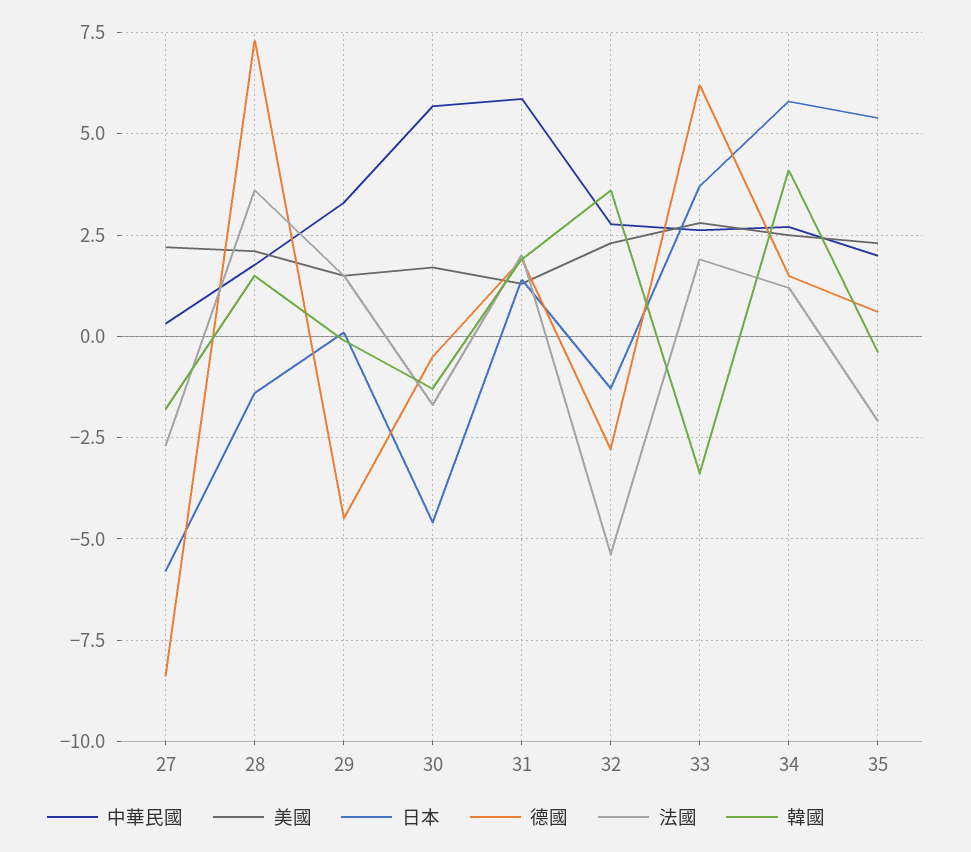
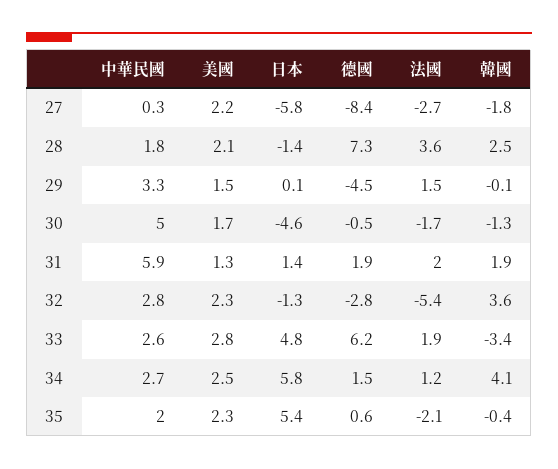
  {
    "中華民國": {
      "27": 0.3,
      "28": 1.8,
      "29": 3.3,
-     "30": 5.75,
+     "30": 5,
      "31": 5.9,
      "32": 2.8,
      "33": 2.6,
      "34": 2.7,
      "35": 2
    },
    "美國": {
      "27": 2.2,
      "28": 2.1,
      "29": 1.5,
      "30": 1.7,
      "31": 1.3,
      "32": 2.3,
      "33": 2.8,
      "34": 2.5,
      "35": 2.3
    },
    "日本": {
      "27": -5.8,
      "28": -1.4,
      "29": 0.1,
      "30": -4.6,
      "31": 1.4,
      "32": -1.3,
-     "33": 3.75,
+     "33": 4.8,
      "34": 5.8,
      "35": 5.4
    },
    "德國": {
      "27": -8.4,
      "28": 7.3,
      "29": -4.5,
      "30": -0.5,
      "31": 1.9,
      "32": -2.8,
      "33": 6.2,
      "34": 1.5,
      "35": 0.6
    },
    "法國": {
      "27": -2.7,
      "28": 3.6,
      "29": 1.5,
      "30": -1.7,
      "31": 2,
      "32": -5.4,
      "33": 1.9,
      "34": 1.2,
      "35": -2.1
    },
    "韓國": {
      "27": -1.8,
-     "28": 1.5,
+     "28": 2.5,
      "29": -0.1,
      "30": -1.3,
      "31": 1.9,
      "32": 3.6,
      "33": -3.4,
      "34": 4.1,
      "35": -0.4
    }
  }

